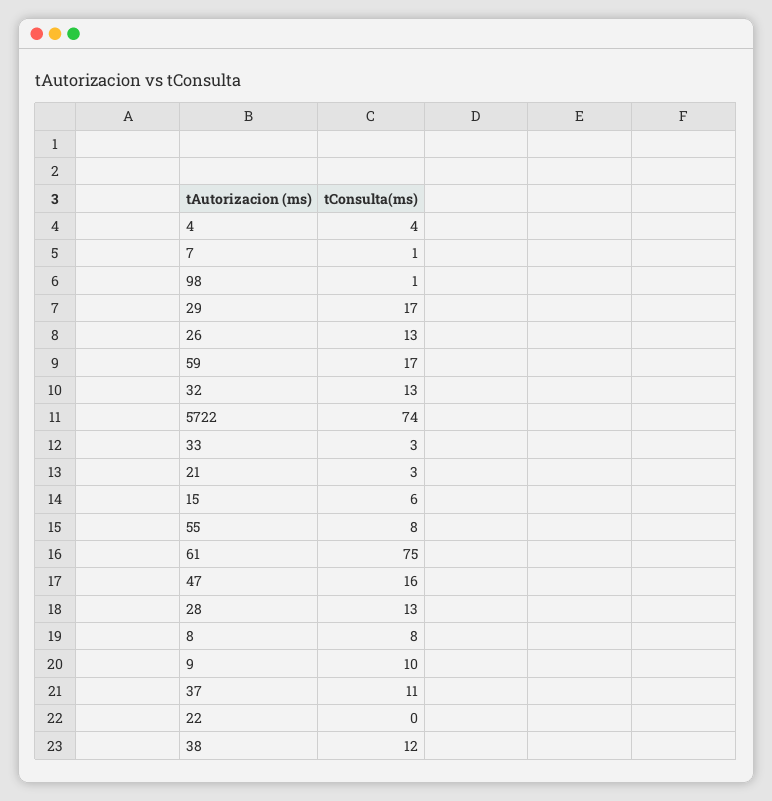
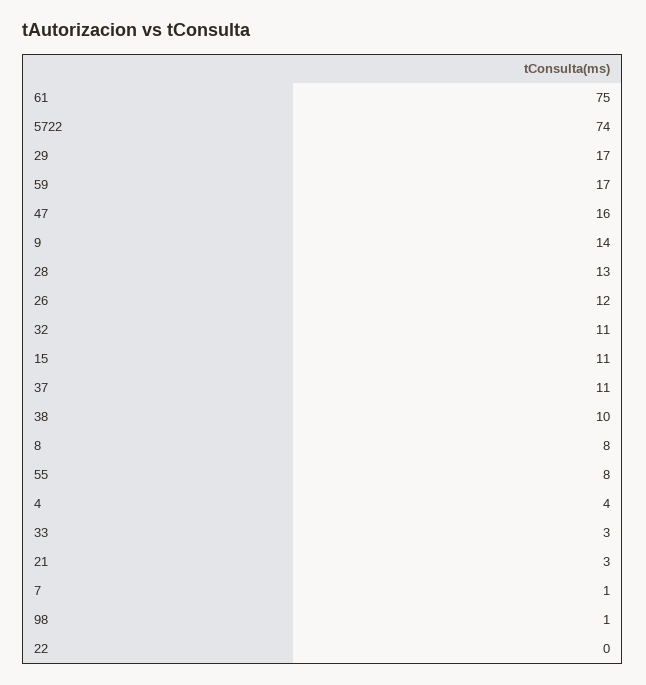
  {
    "4": 4,
    "7": 1,
    "98": 1,
    "29": 17,
-   "26": 13,
+   "26": 12,
    "59": 17,
-   "32": 13,
+   "32": 11,
    "5722": 74,
    "33": 3,
    "21": 3,
-   "15": 6,
+   "15": 11,
    "55": 8,
    "61": 75,
    "47": 16,
    "28": 13,
    "8": 8,
-   "9": 10,
+   "9": 14,
    "37": 11,
    "22": 0,
-   "38": 12
+   "38": 10
  }

